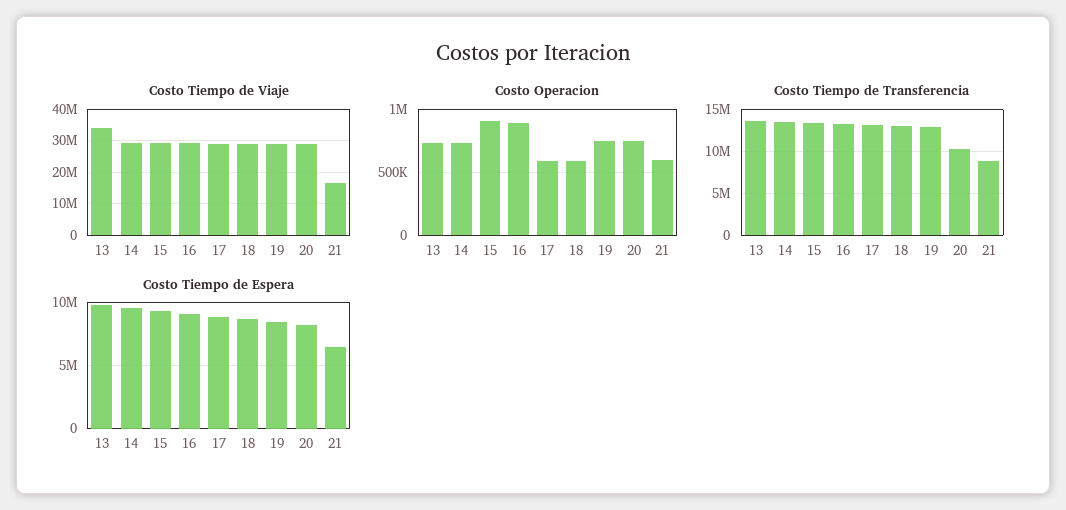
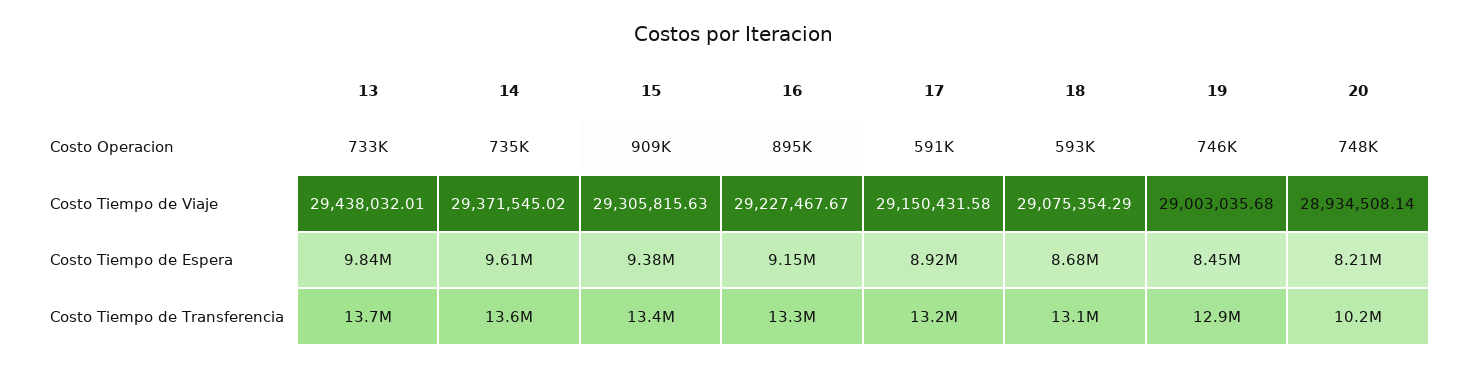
  {
    "Costo Tiempo de Viaje": {
-     "13": 34000000,
+     "13": 29438032.01,
      "14": 29371545.02,
      "15": 29305815.63,
      "16": 29227467.67,
      "17": 29150431.58,
      "18": 29075354.29,
      "19": 29003035.68,
-     "20": 28934508.14,
+     "20": 28934508.14
-     "21": 16000000
    },
    "Costo Operacion": {
      "13": 733000,
      "14": 735000,
      "15": 909000,
      "16": 895000,
      "17": 591000,
      "18": 593000,
      "19": 746000,
-     "20": 748000,
+     "20": 748000
-     "21": 600000
    },
    "Costo Tiempo de Transferencia": {
      "13": 13700000,
      "14": 13600000,
      "15": 13400000,
      "16": 13300000,
      "17": 13200000,
      "18": 13100000,
      "19": 12900000,
-     "20": 10200000,
+     "20": 10200000
-     "21": 9000000
    },
    "Costo Tiempo de Espera": {
      "13": 9840000,
      "14": 9610000,
      "15": 9380000,
      "16": 9150000,
      "17": 8920000,
      "18": 8680000,
      "19": 8450000,
-     "20": 8210000,
+     "20": 8210000
-     "21": 6500000
    }
  }

